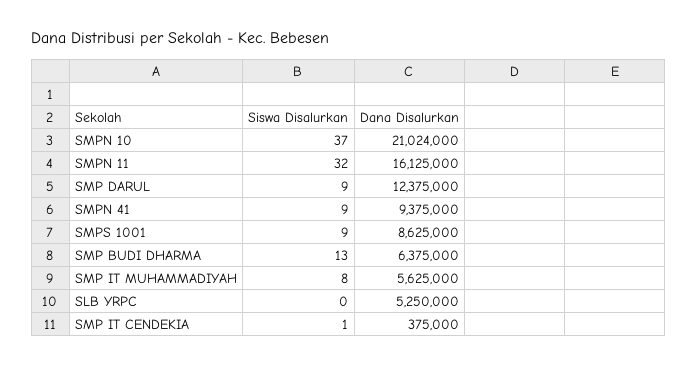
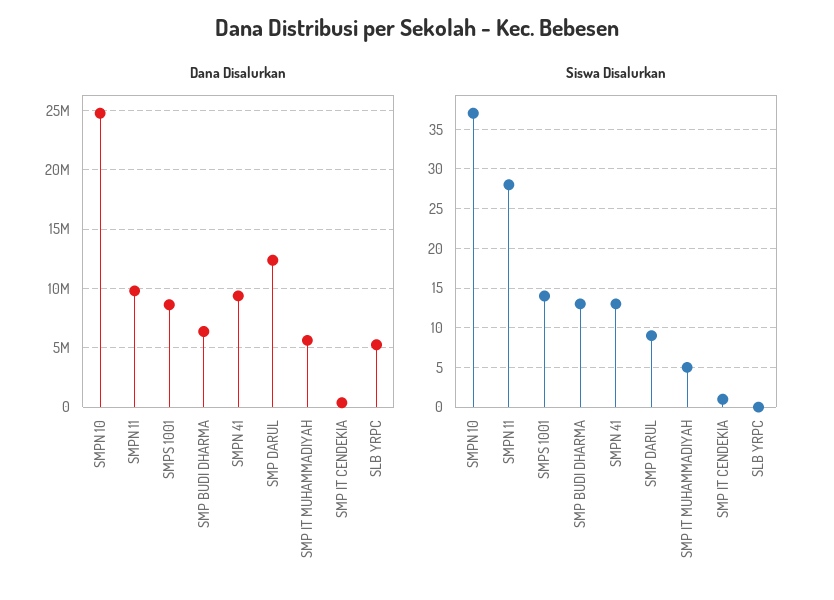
  {
    "Siswa Disalurkan": {
      "SMPN 10": 37,
-     "SMPN 11": 32,
+     "SMPN 11": 28,
      "SMP DARUL": 9,
-     "SMPN 41": 9,
+     "SMPN 41": 13,
-     "SMPS 1001": 9,
+     "SMPS 1001": 14,
      "SMP BUDI DHARMA": 13,
-     "SMP IT MUHAMMADIYAH": 8,
+     "SMP IT MUHAMMADIYAH": 5,
      "SLB YRPC": 0,
      "SMP IT CENDEKIA": 1
    },
    "Dana Disalurkan": {
-     "SMPN 10": 21024000,
+     "SMPN 10": 25000000,
-     "SMPN 11": 16125000,
+     "SMPN 11": 10000000,
      "SMP DARUL": 12375000,
      "SMPN 41": 9375000,
      "SMPS 1001": 8625000,
      "SMP BUDI DHARMA": 6375000,
      "SMP IT MUHAMMADIYAH": 5625000,
      "SLB YRPC": 5250000,
      "SMP IT CENDEKIA": 375000
    }
  }

